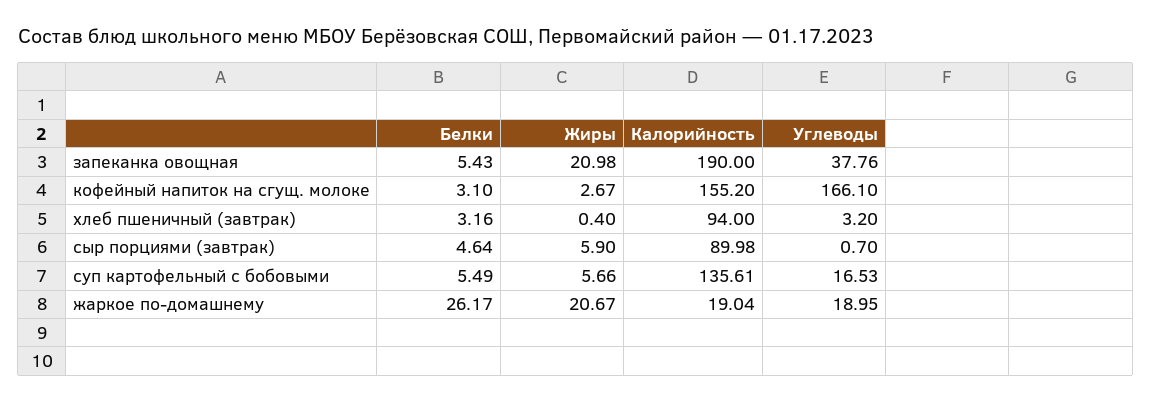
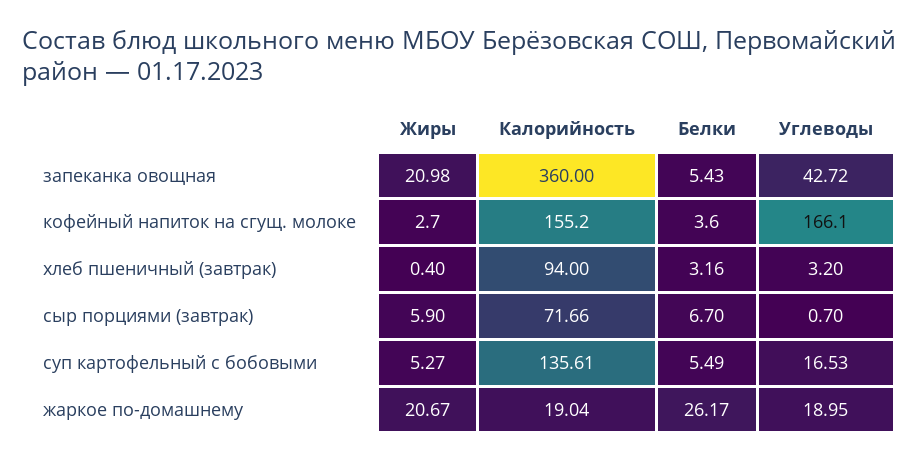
  {
    "Белки": {
      "запеканка овощная": 5.43,
-     "кофейный напиток на сгущ. молоке": 3.1,
+     "кофейный напиток на сгущ. молоке": 3.6,
      "хлеб пшеничный (завтрак)": 3.16,
-     "сыр порциями (завтрак)": 4.64,
+     "сыр порциями (завтрак)": 6.7,
      "суп картофельный с бобовыми": 5.49,
      "жаркое по-домашнему": 26.17
    },
    "Жиры": {
      "запеканка овощная": 20.98,
-     "кофейный напиток на сгущ. молоке": 2.67,
+     "кофейный напиток на сгущ. молоке": 2.7,
      "хлеб пшеничный (завтрак)": 0.4,
      "сыр порциями (завтрак)": 5.9,
-     "суп картофельный с бобовыми": 5.66,
+     "суп картофельный с бобовыми": 5.27,
      "жаркое по-домашнему": 20.67
    },
    "Калорийность": {
-     "запеканка овощная": 190,
+     "запеканка овощная": 360,
      "кофейный напиток на сгущ. молоке": 155.2,
      "хлеб пшеничный (завтрак)": 94,
-     "сыр порциями (завтрак)": 89.98,
+     "сыр порциями (завтрак)": 71.66,
      "суп картофельный с бобовыми": 135.61,
      "жаркое по-домашнему": 19.04
    },
    "Углеводы": {
-     "запеканка овощная": 37.76,
+     "запеканка овощная": 42.72,
      "кофейный напиток на сгущ. молоке": 166.1,
      "хлеб пшеничный (завтрак)": 3.2,
      "сыр порциями (завтрак)": 0.7,
      "суп картофельный с бобовыми": 16.53,
      "жаркое по-домашнему": 18.95
    }
  }

